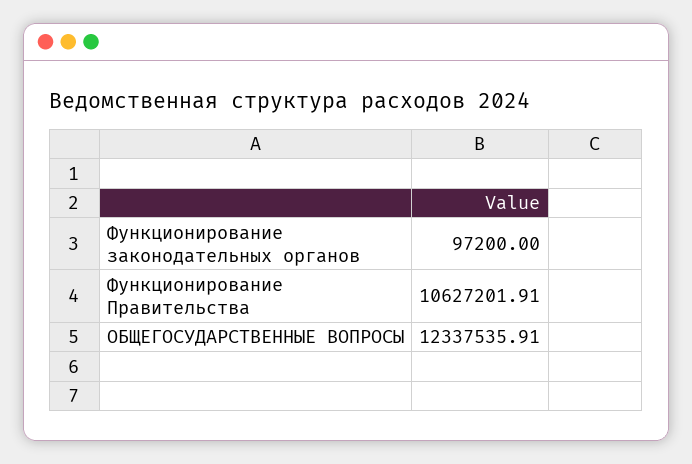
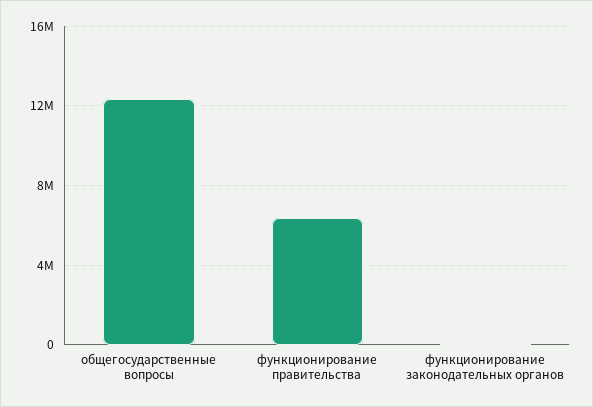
  {
    "Функционирование законодательных органов": 97200,
-   "Функционирование Правительства": 10627201.91,
+   "Функционирование Правительства": 6500000,
    "ОБЩЕГОСУДАРСТВЕННЫЕ ВОПРОСЫ": 12337535.91
  }

